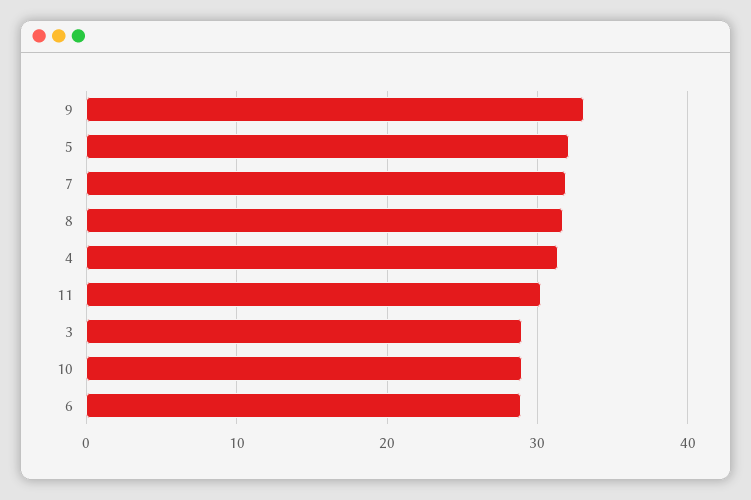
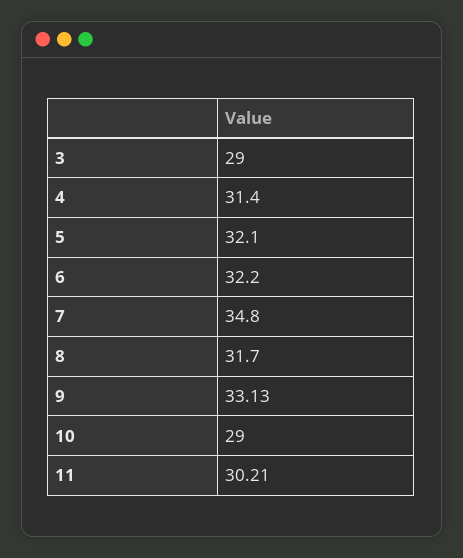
  {
    "9": 33.13,
    "5": 32.1,
-   "7": 32,
+   "7": 34.8,
    "8": 31.7,
    "4": 31.4,
    "11": 30.21,
    "3": 29,
    "10": 29,
-   "6": 29
+   "6": 32.2
  }

